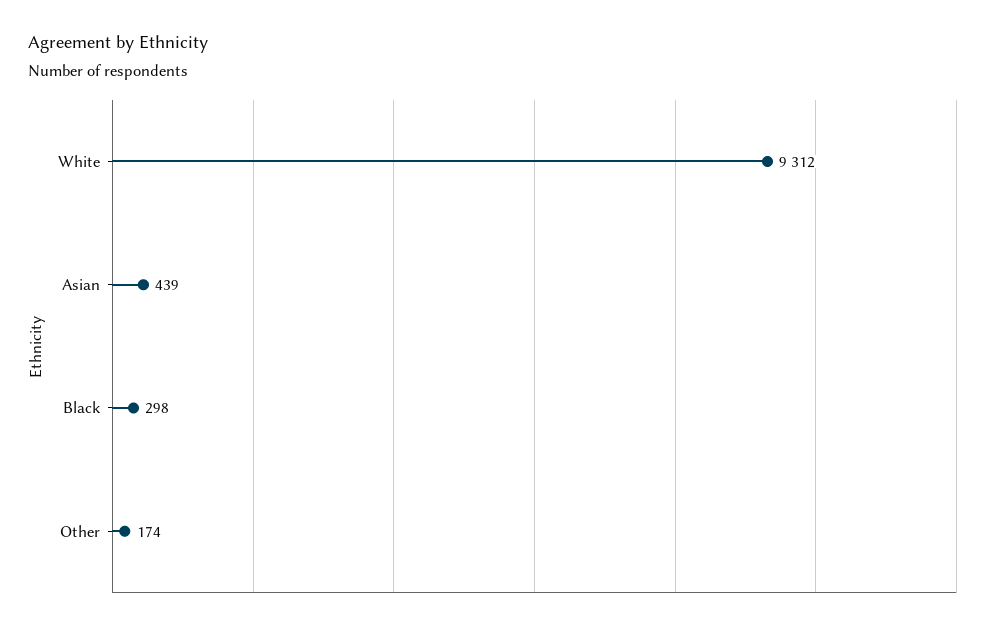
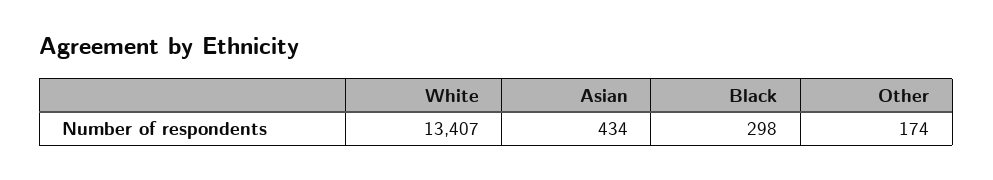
  {
-   "White": 9312,
+   "White": 13407,
-   "Asian": 439,
+   "Asian": 434,
    "Black": 298,
    "Other": 174
  }

